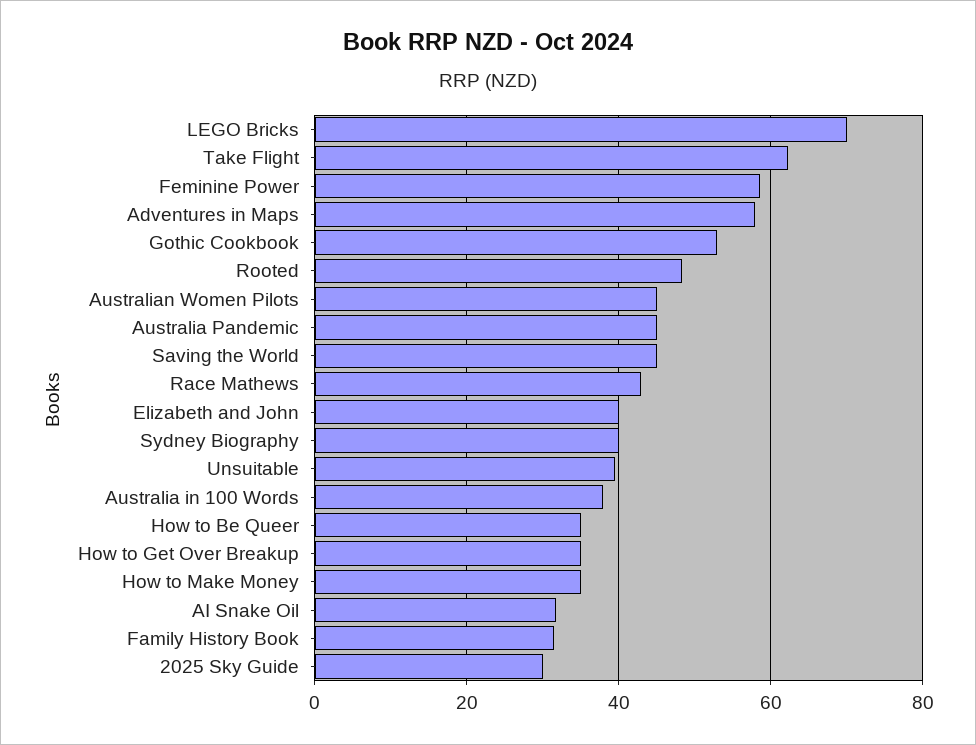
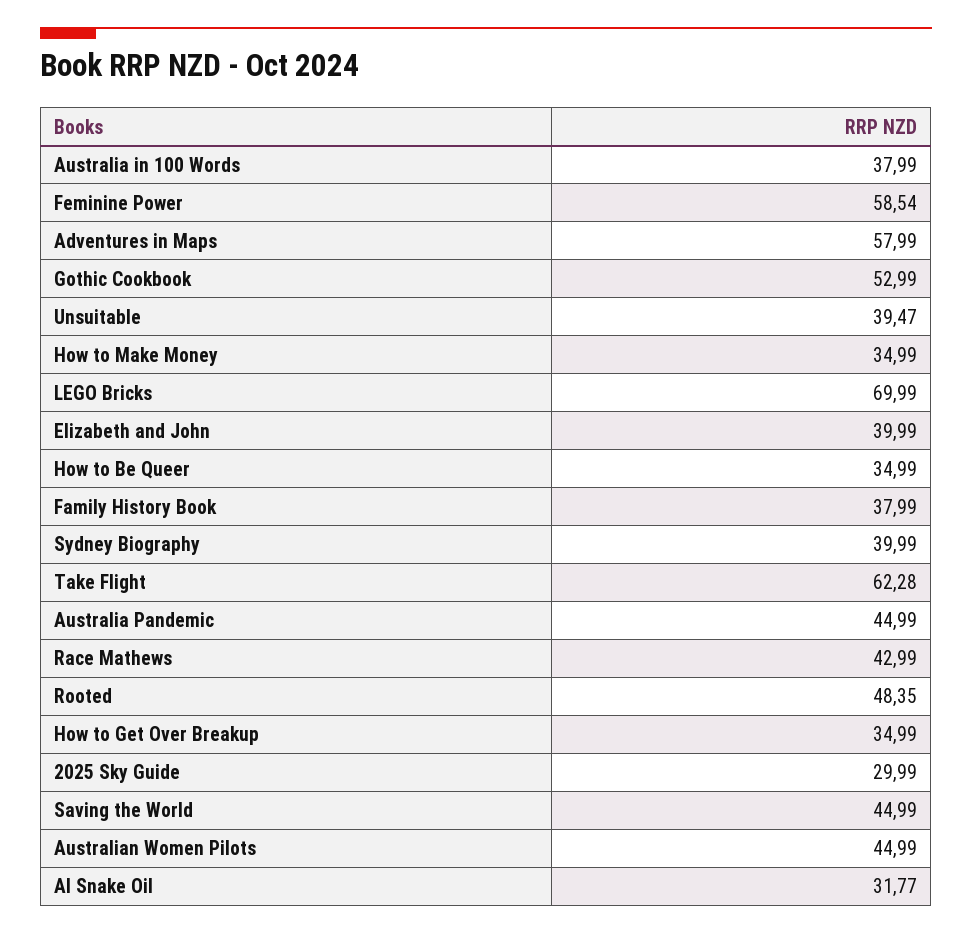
  {
    "LEGO Bricks": 69.99,
    "Take Flight": 62.28,
    "Feminine Power": 58.54,
    "Adventures in Maps": 57.99,
    "Gothic Cookbook": 52.99,
    "Rooted": 48.35,
    "Australian Women Pilots": 44.99,
    "Australia Pandemic": 44.99,
    "Saving the World": 44.99,
    "Race Mathews": 42.99,
    "Elizabeth and John": 39.99,
    "Sydney Biography": 39.99,
    "Unsuitable": 39.47,
    "Australia in 100 Words": 37.99,
    "How to Be Queer": 34.99,
    "How to Get Over Breakup": 34.99,
    "How to Make Money": 34.99,
    "AI Snake Oil": 31.77,
-   "Family History Book": 32,
+   "Family History Book": 37.99,
    "2025 Sky Guide": 29.99
  }

